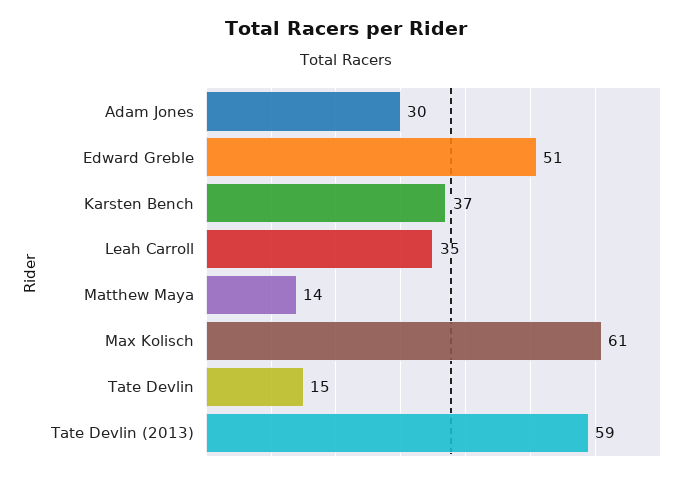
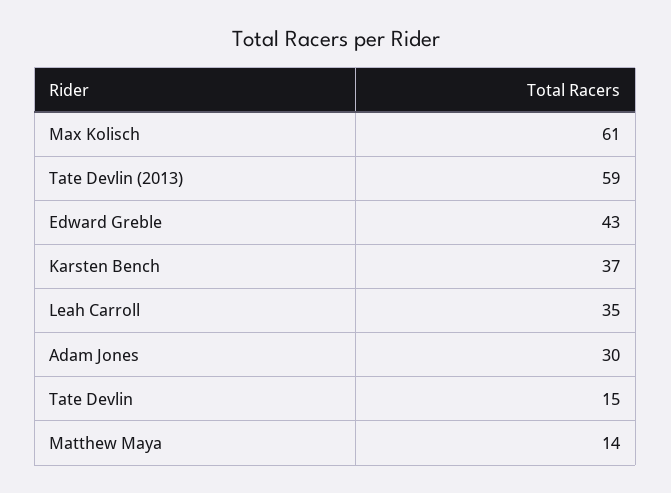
  {
    "Adam Jones": 30,
-   "Edward Greble": 51,
+   "Edward Greble": 43,
    "Karsten Bench": 37,
    "Leah Carroll": 35,
    "Matthew Maya": 14,
    "Max Kolisch": 61,
    "Tate Devlin": 15,
    "Tate Devlin (2013)": 59
  }

